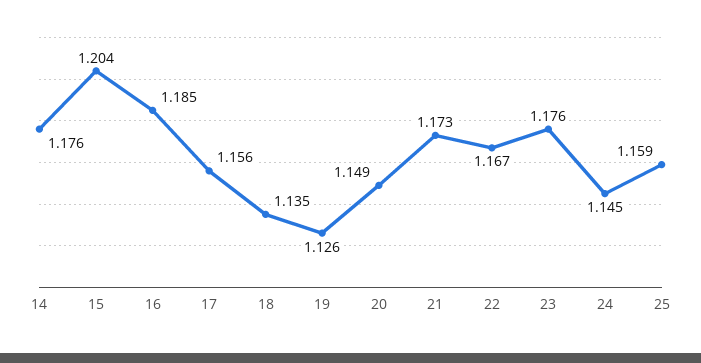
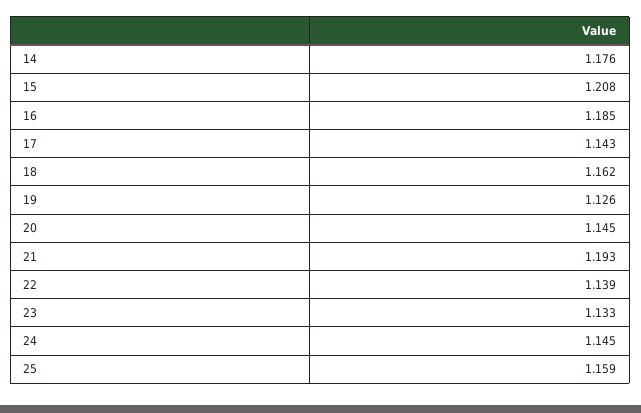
  {
    "14": 1.176,
-   "15": 1.204,
+   "15": 1.208,
    "16": 1.185,
-   "17": 1.156,
+   "17": 1.143,
-   "18": 1.135,
+   "18": 1.162,
    "19": 1.126,
-   "20": 1.149,
+   "20": 1.145,
-   "21": 1.173,
+   "21": 1.193,
-   "22": 1.167,
+   "22": 1.139,
-   "23": 1.176,
+   "23": 1.133,
    "24": 1.145,
    "25": 1.159
  }

